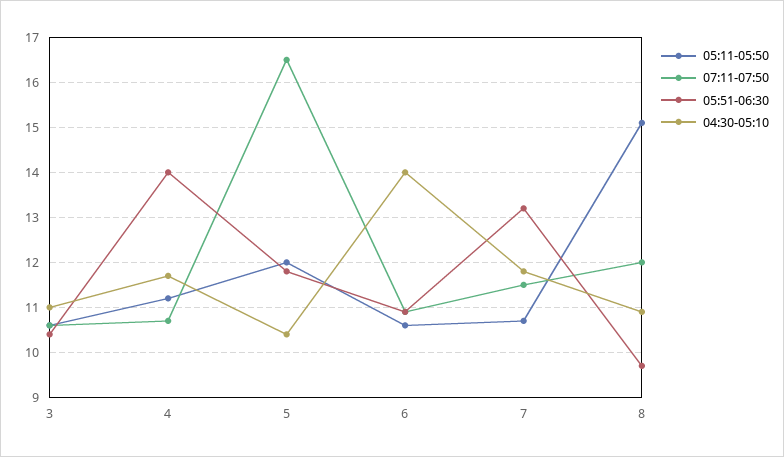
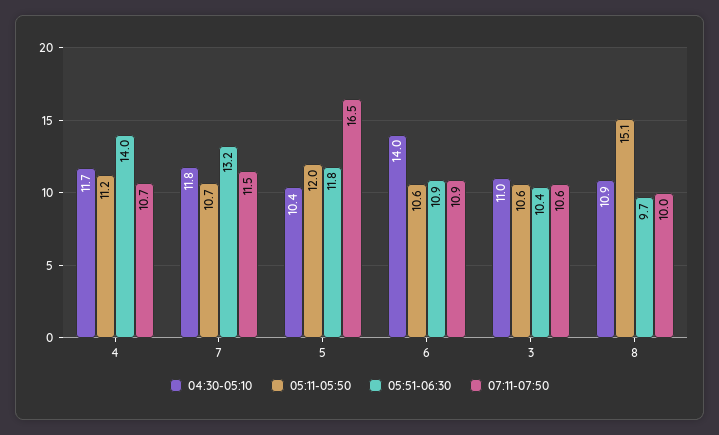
  {
    "05:11-05:50": {
      "3": 10.6,
      "4": 11.2,
      "5": 12,
      "6": 10.6,
      "7": 10.7,
      "8": 15.1
    },
    "07:11-07:50": {
      "3": 10.6,
      "4": 10.7,
      "5": 16.5,
      "6": 10.9,
      "7": 11.5,
-     "8": 12
+     "8": 10
    },
    "05:51-06:30": {
      "3": 10.4,
      "4": 14,
      "5": 11.8,
      "6": 10.9,
      "7": 13.2,
      "8": 9.7
    },
    "04:30-05:10": {
      "3": 11,
      "4": 11.7,
      "5": 10.4,
      "6": 14,
      "7": 11.8,
      "8": 10.9
    }
  }

